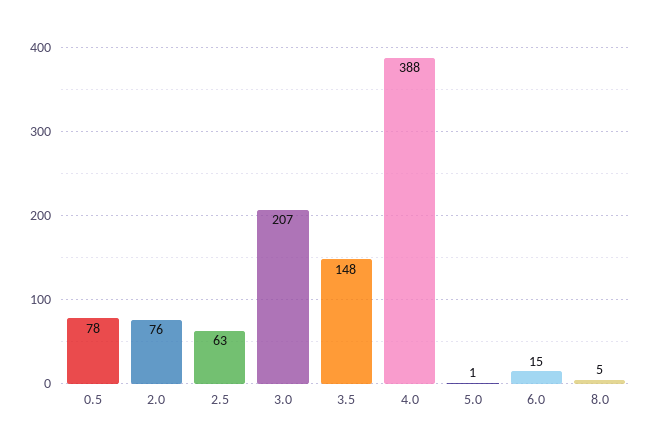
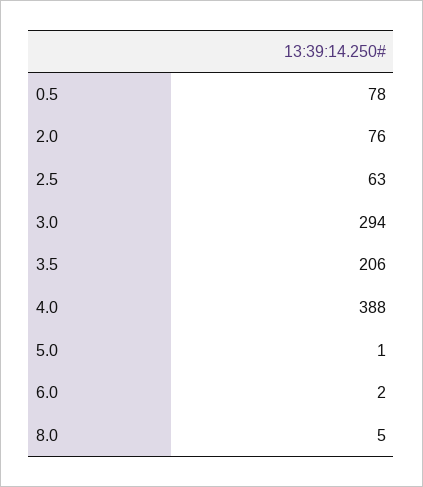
  {
    "0.5": 78,
    "2.0": 76,
    "2.5": 63,
-   "3.0": 207,
+   "3.0": 294,
-   "3.5": 148,
+   "3.5": 206,
    "4.0": 388,
    "5.0": 1,
-   "6.0": 15,
+   "6.0": 2,
    "8.0": 5
  }

